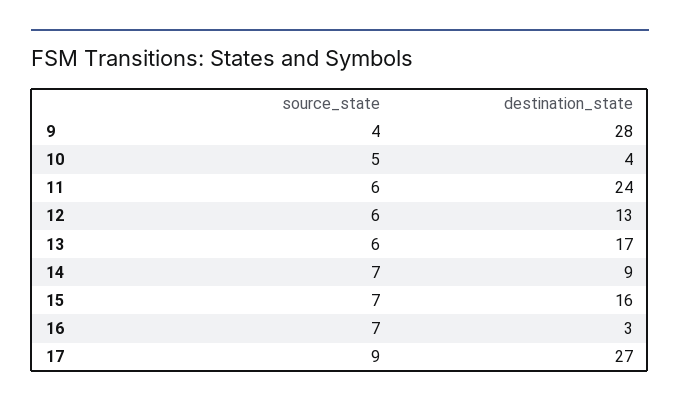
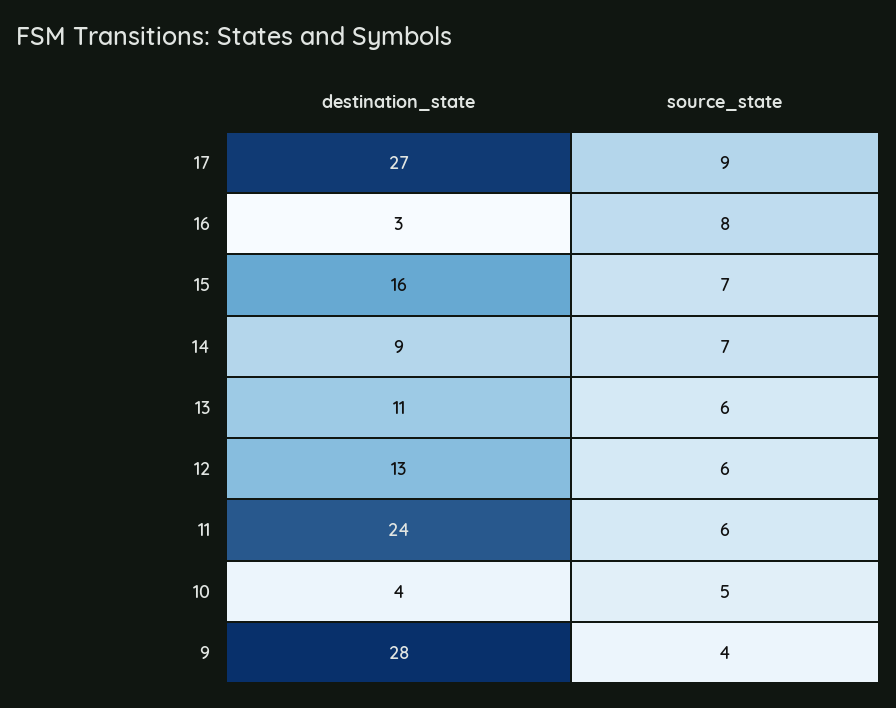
  {
    "source_state": {
      "9": 4,
      "10": 5,
      "11": 6,
      "12": 6,
      "13": 6,
      "14": 7,
      "15": 7,
-     "16": 7,
+     "16": 8,
      "17": 9
    },
    "destination_state": {
      "9": 28,
      "10": 4,
      "11": 24,
      "12": 13,
-     "13": 17,
+     "13": 11,
      "14": 9,
      "15": 16,
      "16": 3,
      "17": 27
    }
  }

